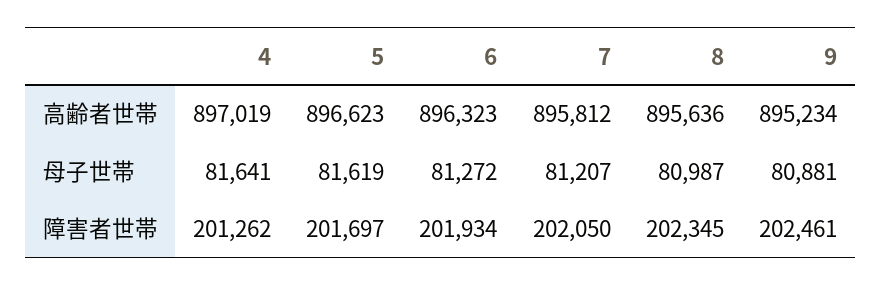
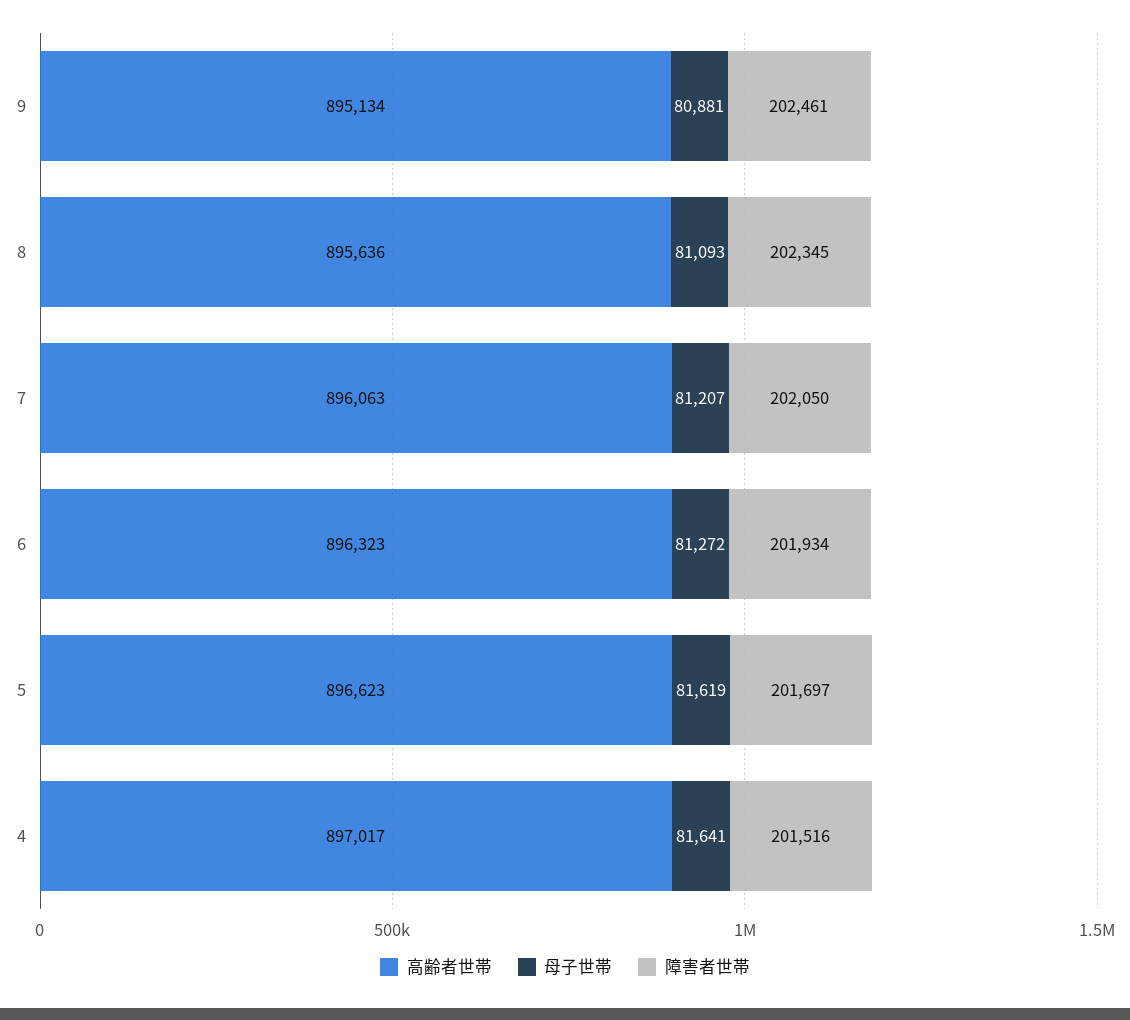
  {
    "高齢者世帯": {
-     "4": 897019,
+     "4": 897017,
      "5": 896623,
      "6": 896323,
-     "7": 895812,
+     "7": 896063,
      "8": 895636,
-     "9": 895234
+     "9": 895134
    },
    "母子世帯": {
      "4": 81641,
      "5": 81619,
      "6": 81272,
      "7": 81207,
-     "8": 80987,
+     "8": 81093,
      "9": 80881
    },
    "障害者世帯": {
-     "4": 201262,
+     "4": 201516,
      "5": 201697,
      "6": 201934,
      "7": 202050,
      "8": 202345,
      "9": 202461
    }
  }

